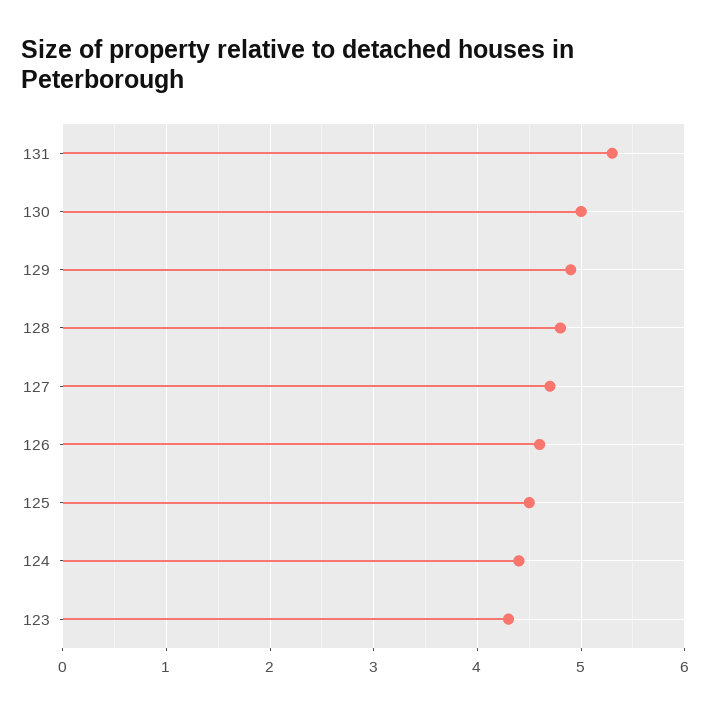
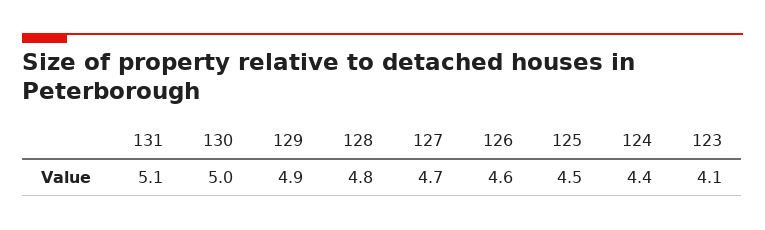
  {
-   "131": 5.3,
+   "131": 5.1,
    "130": 5,
    "129": 4.9,
    "128": 4.8,
    "127": 4.7,
    "126": 4.6,
    "125": 4.5,
    "124": 4.4,
-   "123": 4.3
+   "123": 4.1
  }

